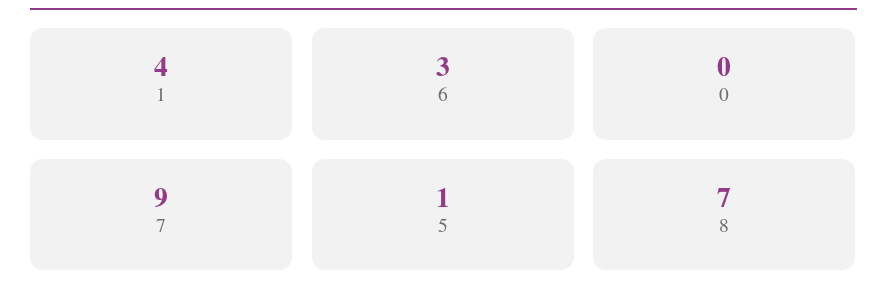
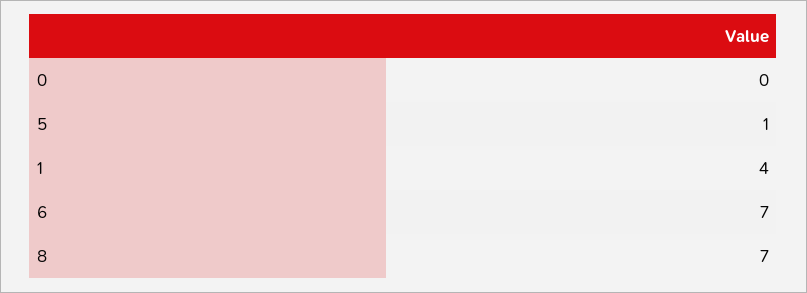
  {
    "1": 4,
-   "6": 3,
+   "6": 7,
    "0": 0,
-   "7": 9,
    "5": 1,
    "8": 7
  }

